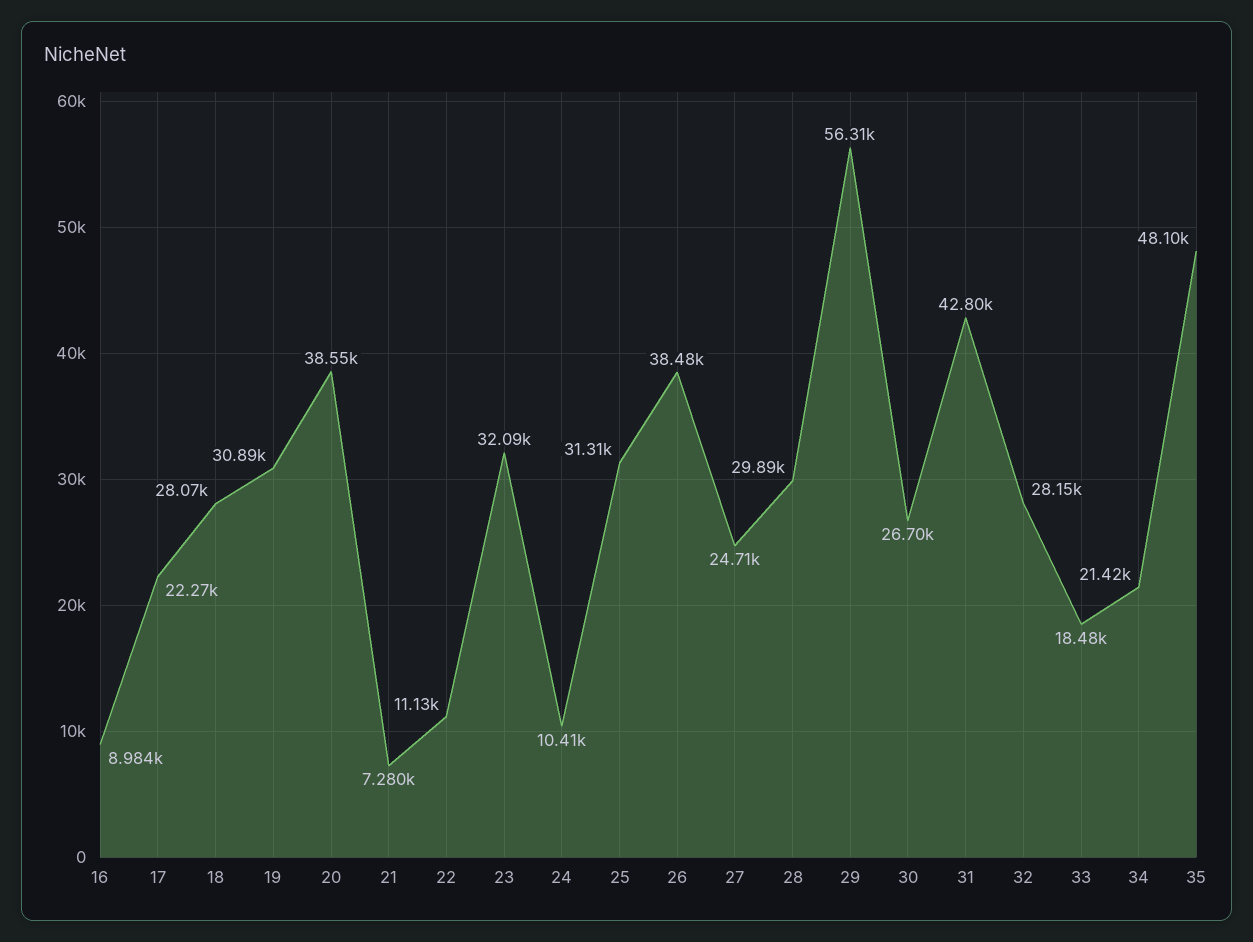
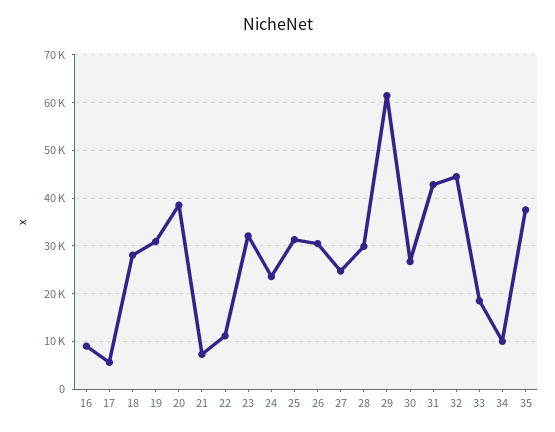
  {
    "16": 8984,
-   "17": 22270,
+   "17": 6000,
    "18": 28070,
    "19": 30890,
    "20": 38550,
    "21": 7280,
    "22": 11130,
    "23": 32090,
-   "24": 10410,
+   "24": 24000,
    "25": 31310,
-   "26": 38480,
+   "26": 30000,
    "27": 24710,
    "28": 29890,
-   "29": 56310,
+   "29": 62000,
    "30": 26700,
    "31": 42800,
-   "32": 28150,
+   "32": 44000,
    "33": 18480,
-   "34": 21420,
+   "34": 10000,
-   "35": 48100
+   "35": 38000
  }

